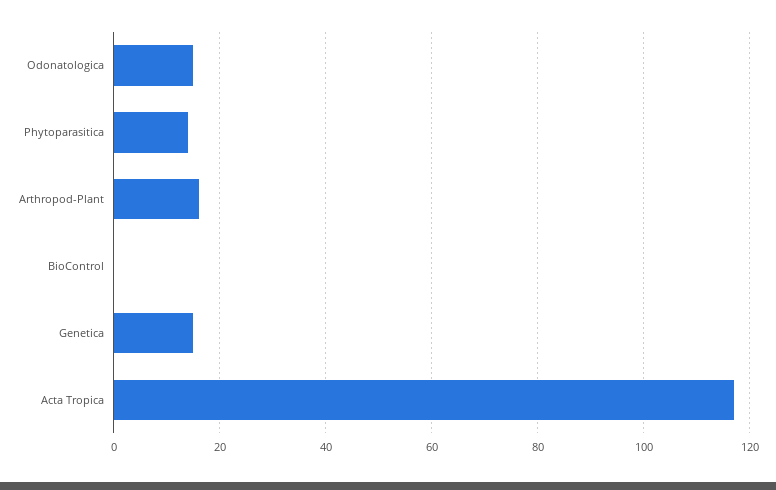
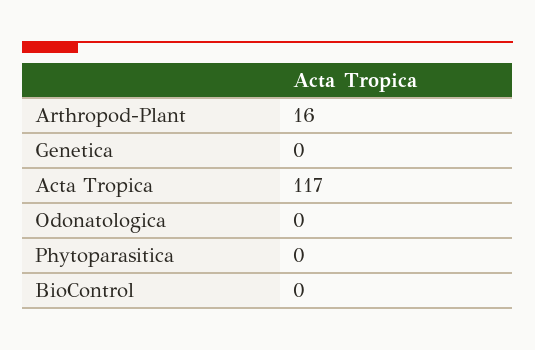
  {
-   "Odonatologica": 15,
+   "Odonatologica": 0,
-   "Phytoparasitica": 15,
+   "Phytoparasitica": 0,
    "Arthropod-Plant": 16,
    "BioControl": 0,
-   "Genetica": 15,
+   "Genetica": 0,
    "Acta Tropica": 117
  }

